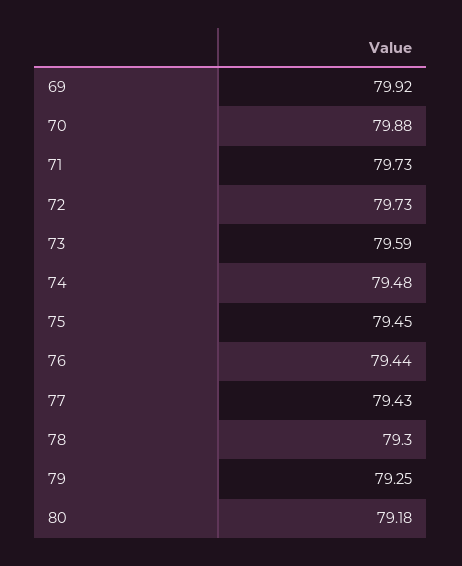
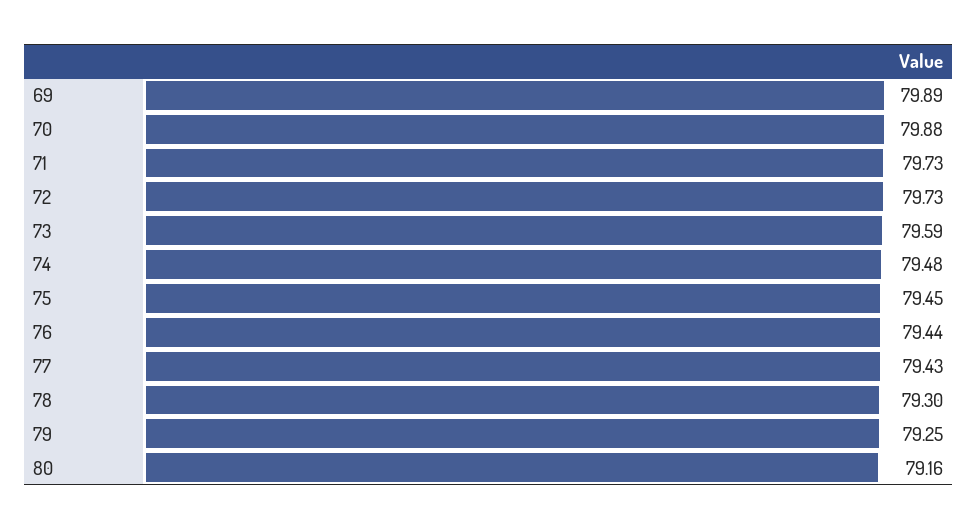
  {
-   "69": 79.92,
+   "69": 79.89,
    "70": 79.88,
    "71": 79.73,
    "72": 79.73,
    "73": 79.59,
    "74": 79.48,
    "75": 79.45,
    "76": 79.44,
    "77": 79.43,
    "78": 79.3,
    "79": 79.25,
-   "80": 79.18
+   "80": 79.16
  }

